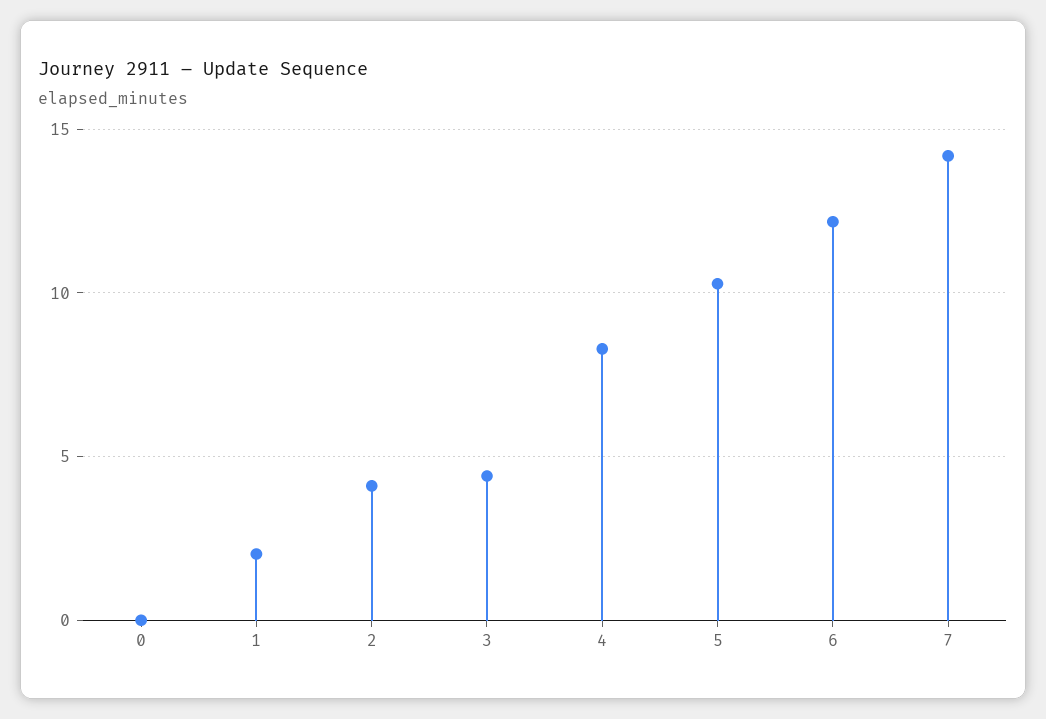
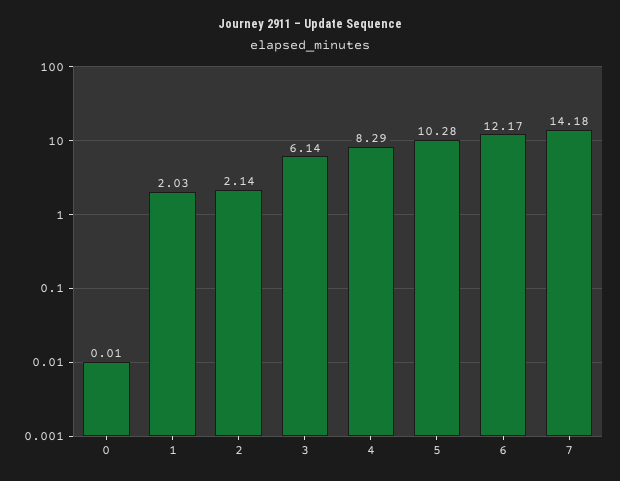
  {
    "0": 0.01,
    "1": 2.03,
-   "2": 4,
+   "2": 2.14,
-   "3": 4.5,
+   "3": 6.14,
    "4": 8.29,
    "5": 10.28,
    "6": 12.17,
    "7": 14.18
  }

